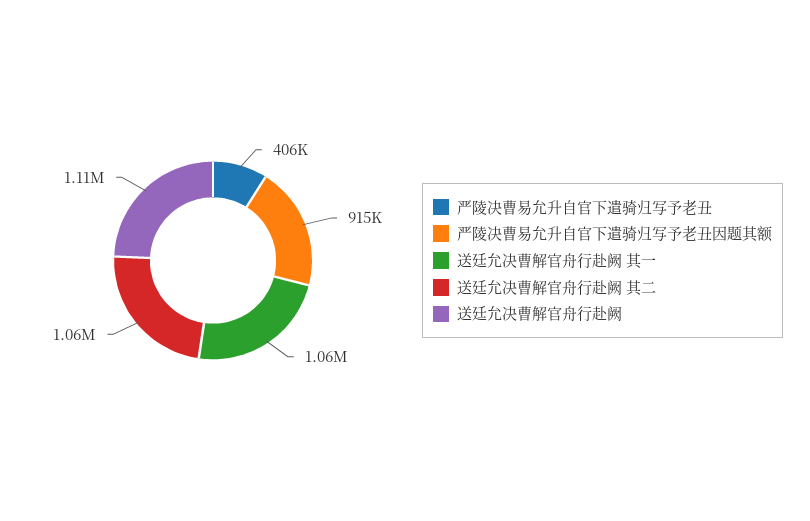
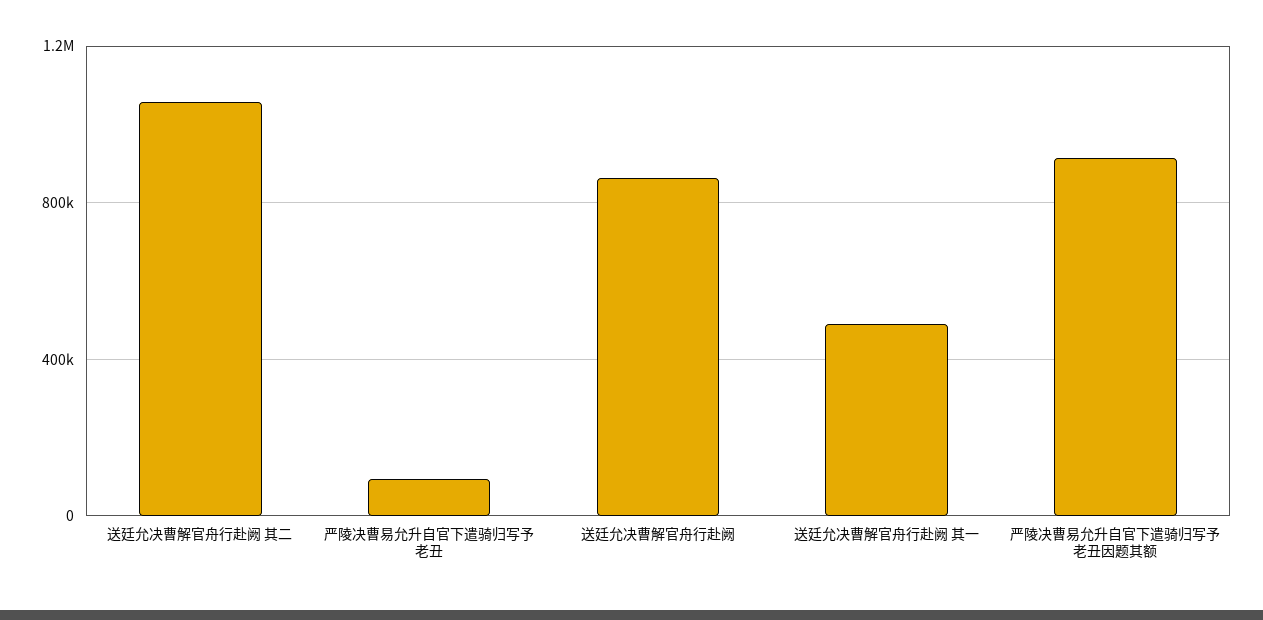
  {
-   "严陵决曹易允升自官下遣骑归写予老丑": 406000,
+   "严陵决曹易允升自官下遣骑归写予老丑": 100000,
    "严陵决曹易允升自官下遣骑归写予老丑因题其额": 915000,
-   "送廷允决曹解官舟行赴阙 其一": 1060000,
+   "送廷允决曹解官舟行赴阙 其一": 500000,
    "送廷允决曹解官舟行赴阙 其二": 1060000,
-   "送廷允决曹解官舟行赴阙": 1110000
+   "送廷允决曹解官舟行赴阙": 850000
  }

